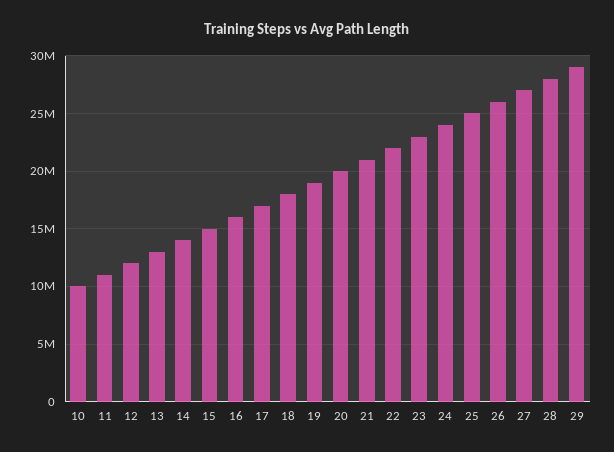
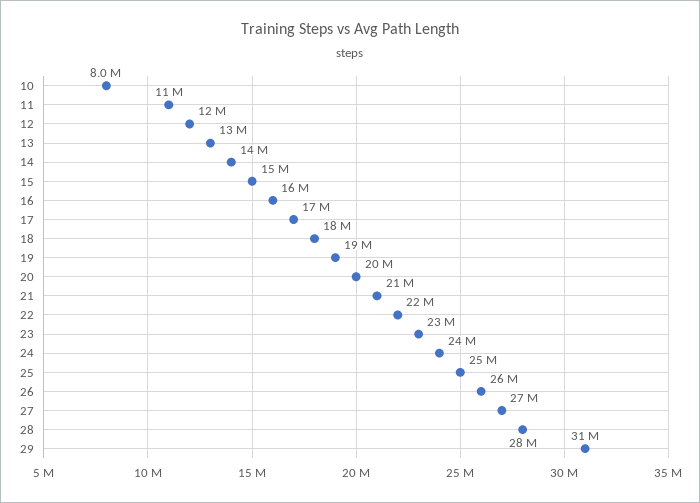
  {
-   "10": 10000000,
+   "10": 8000000,
    "11": 11000000,
    "12": 12000000,
    "13": 13000000,
    "14": 14000000,
    "15": 15000000,
    "16": 16000000,
    "17": 17000000,
    "18": 18000000,
    "19": 19000000,
    "20": 20000000,
    "21": 21000000,
    "22": 22000000,
    "23": 23000000,
    "24": 24000000,
    "25": 25000000,
    "26": 26000000,
    "27": 27000000,
    "28": 28000000,
-   "29": 29000000
+   "29": 31000000
  }

